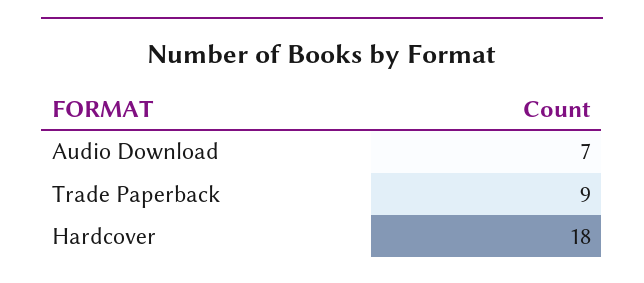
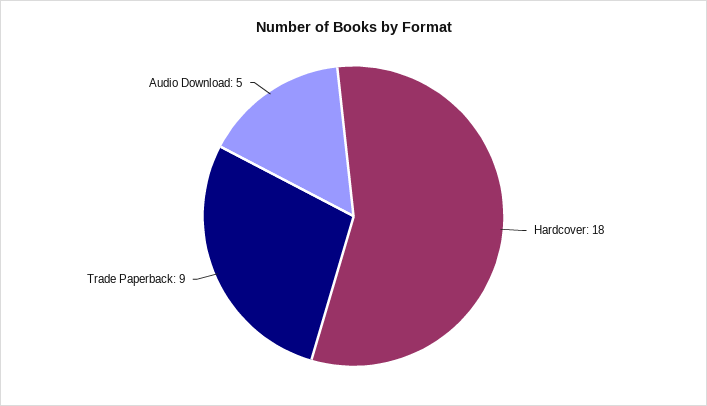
  {
-   "Audio Download": 7,
+   "Audio Download": 5,
    "Trade Paperback": 9,
    "Hardcover": 18
  }

